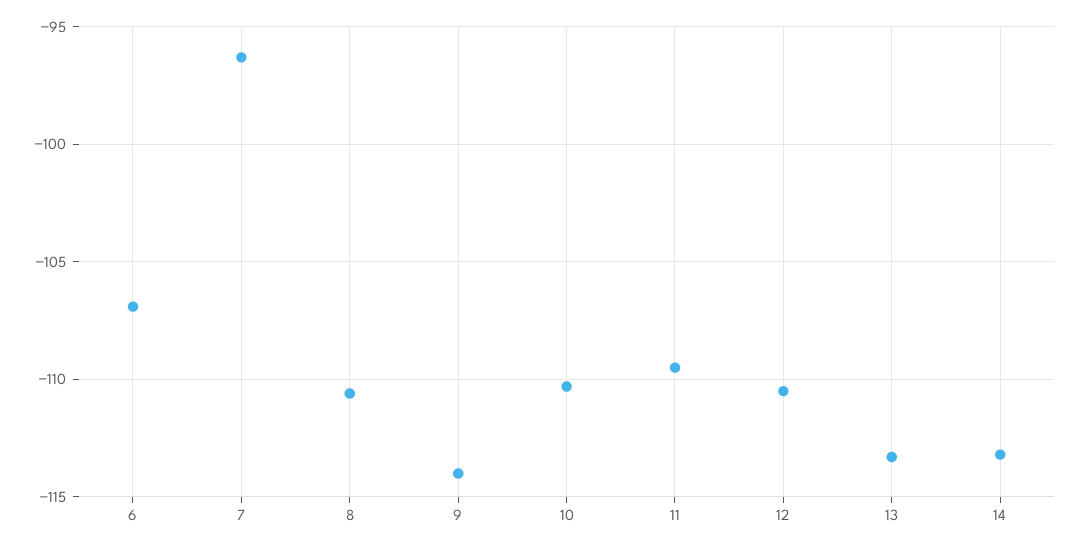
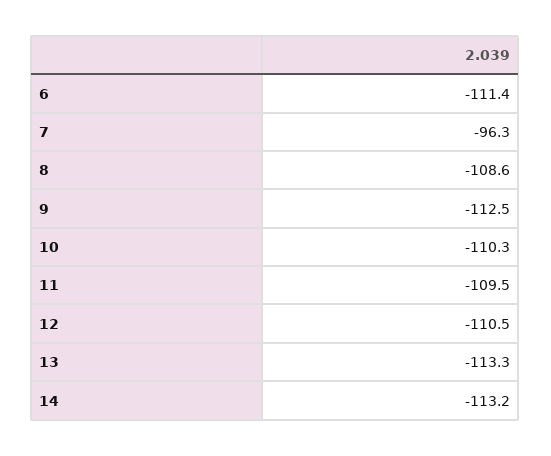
  {
-   "6": -107,
+   "6": -111.4,
    "7": -96.3,
-   "8": -110.5,
+   "8": -108.6,
-   "9": -114,
+   "9": -112.5,
    "10": -110.3,
    "11": -109.5,
    "12": -110.5,
    "13": -113.3,
    "14": -113.2
  }

